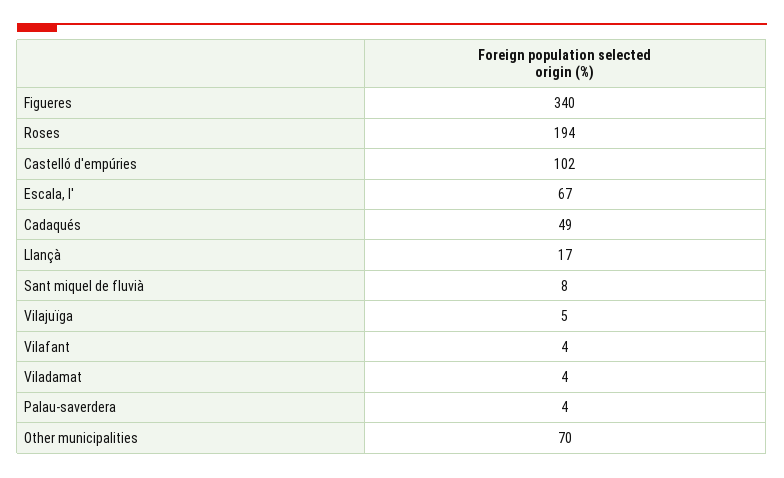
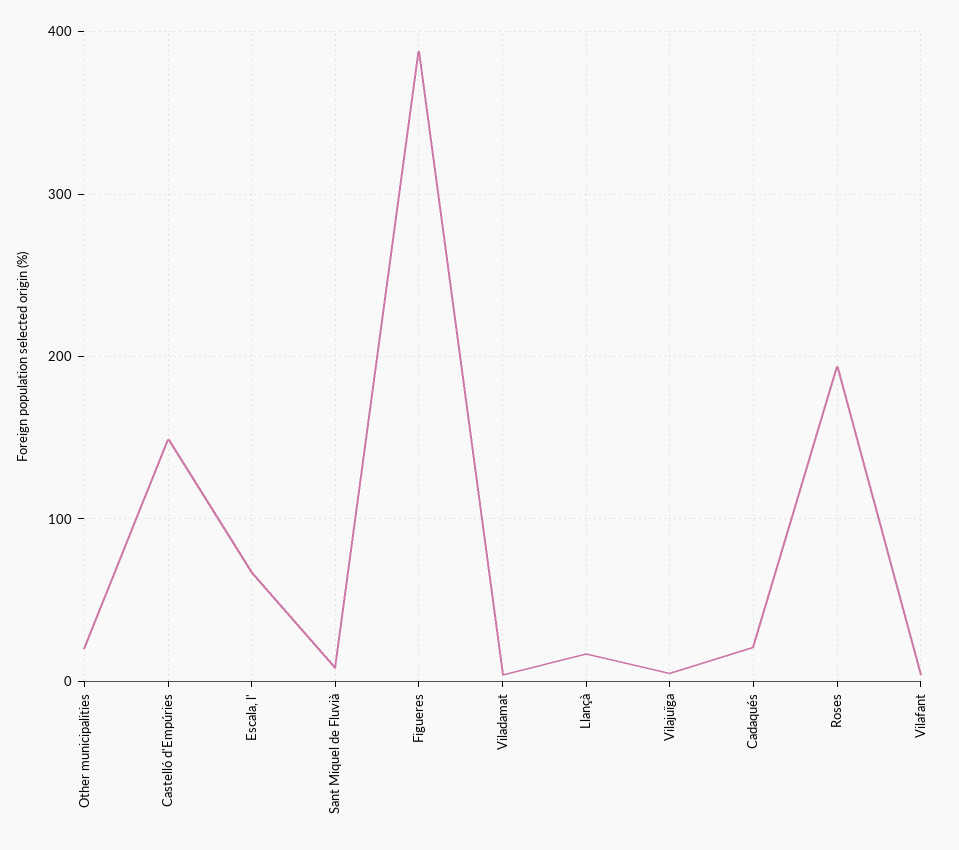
  {
-   "Figueres": 340,
+   "Figueres": 390,
    "Roses": 194,
-   "Castelló d'empúries": 102,
+   "Castelló d'empúries": 150,
    "Escala, l'": 67,
-   "Cadaqués": 49,
+   "Cadaqués": 20,
    "Llançà": 17,
    "Sant miquel de fluvià": 8,
    "Vilajuïga": 5,
    "Vilafant": 4,
    "Viladamat": 4,
-   "Palau-saverdera": 4,
-   "Other municipalities": 70
+   "Other municipalities": 20
  }

